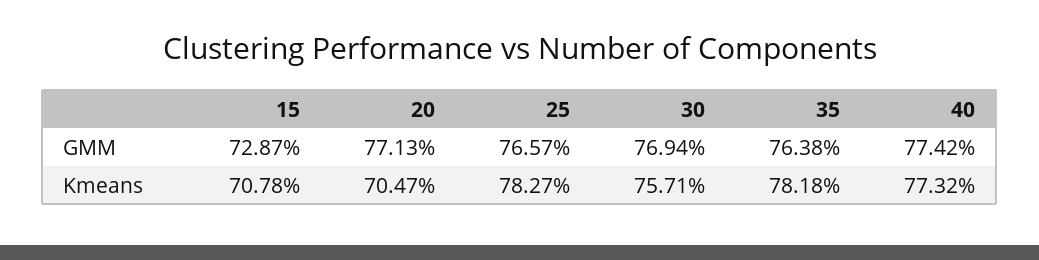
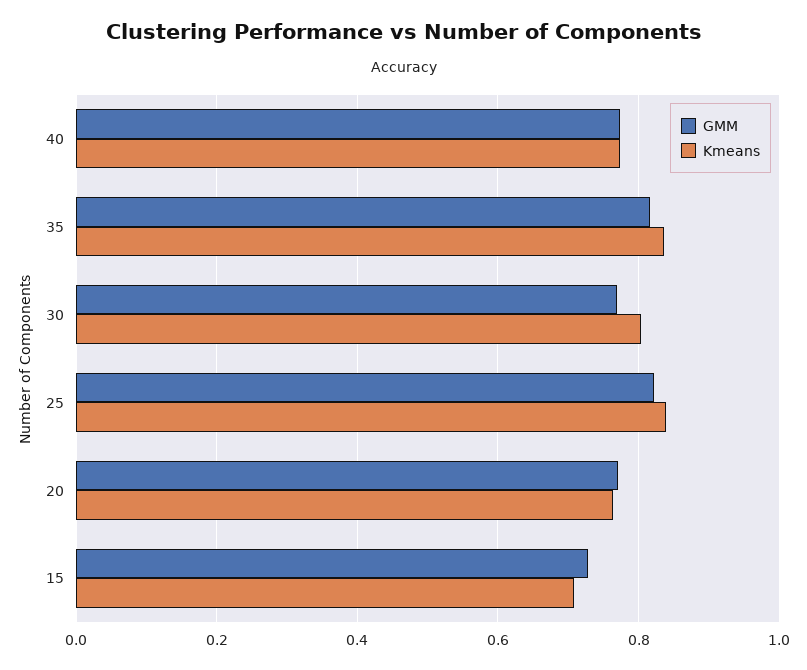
  {
    "GMM": {
      "15": 0.7287,
      "20": 0.7713,
-     "25": 0.7657,
+     "25": 0.82,
      "30": 0.7694,
-     "35": 0.7638,
+     "35": 0.82,
      "40": 0.7742
    },
    "Kmeans": {
      "15": 0.7078,
-     "20": 0.7047,
+     "20": 0.76,
-     "25": 0.7827,
+     "25": 0.84,
-     "30": 0.7571,
+     "30": 0.8,
-     "35": 0.7818,
+     "35": 0.84,
      "40": 0.7732
    }
  }

